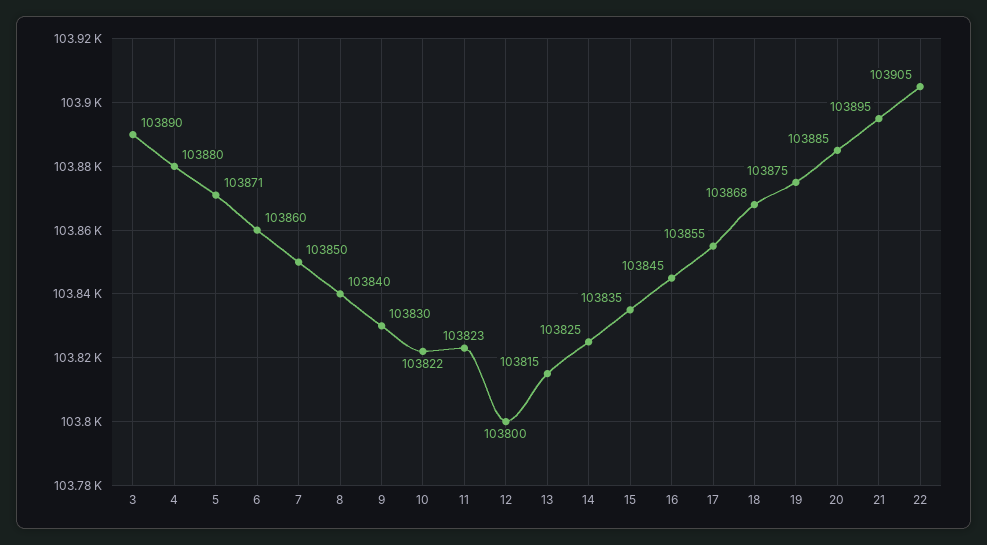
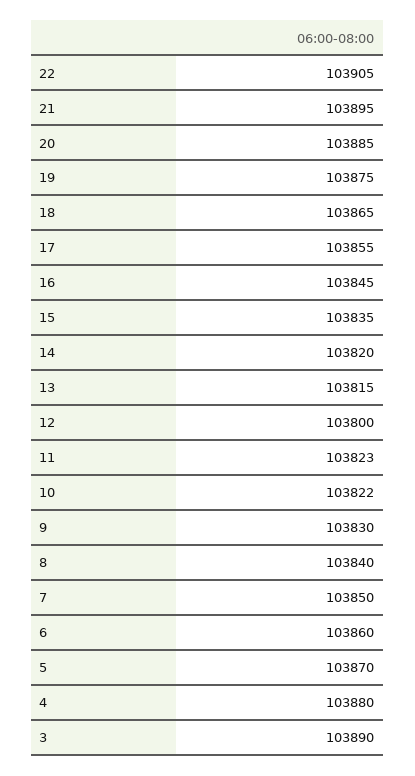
  {
    "3": 103890,
    "4": 103880,
-   "5": 103871,
+   "5": 103870,
    "6": 103860,
    "7": 103850,
    "8": 103840,
    "9": 103830,
    "10": 103822,
    "11": 103823,
    "12": 103800,
    "13": 103815,
-   "14": 103825,
+   "14": 103820,
    "15": 103835,
    "16": 103845,
    "17": 103855,
-   "18": 103868,
+   "18": 103865,
    "19": 103875,
    "20": 103885,
    "21": 103895,
    "22": 103905
  }

